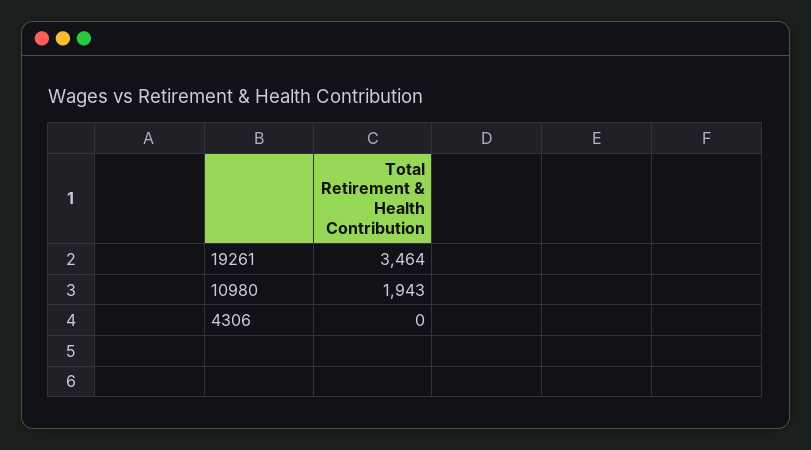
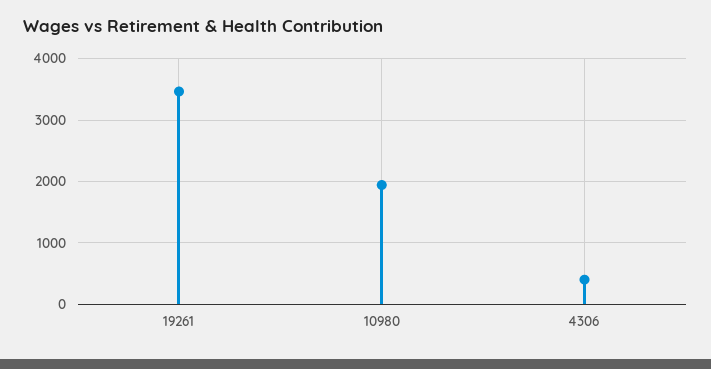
  {
    "19261": 3464,
    "10980": 1943,
-   "4306": 0
+   "4306": 400
  }

